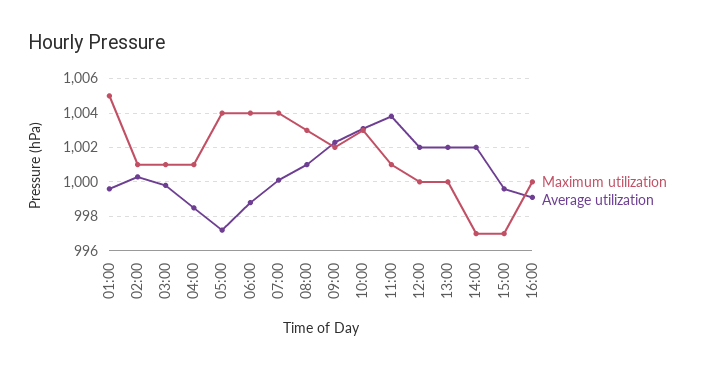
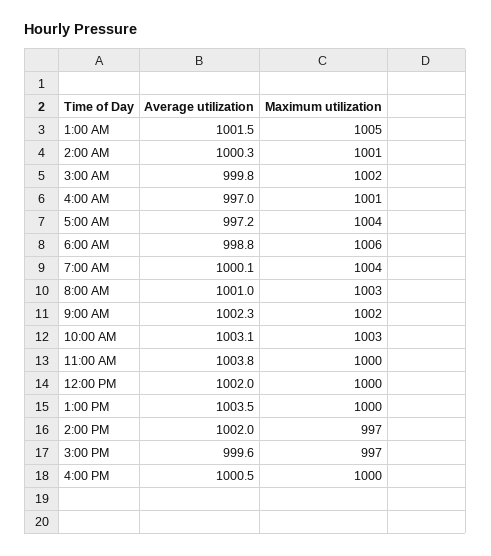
  {
    "Maximum utilization": {
      "01:00": 1005,
      "02:00": 1001,
-     "03:00": 1001,
+     "03:00": 1002,
      "04:00": 1001,
      "05:00": 1004,
-     "06:00": 1004,
+     "06:00": 1006,
      "07:00": 1004,
      "08:00": 1003,
      "09:00": 1002,
      "10:00": 1003,
-     "11:00": 1001,
+     "11:00": 1000,
      "12:00": 1000,
      "13:00": 1000,
      "14:00": 997,
      "15:00": 997,
      "16:00": 1000
    },
    "Average utilization": {
-     "01:00": 999.5,
+     "01:00": 1001.5,
      "02:00": 1000.3,
      "03:00": 999.8,
-     "04:00": 998.5,
+     "04:00": 997,
      "05:00": 997.2,
      "06:00": 998.8,
      "07:00": 1000.1,
      "08:00": 1001,
      "09:00": 1002.3,
      "10:00": 1003.1,
      "11:00": 1003.8,
      "12:00": 1002,
-     "13:00": 1002,
+     "13:00": 1003.5,
      "14:00": 1002,
      "15:00": 999.6,
-     "16:00": 999
+     "16:00": 1000.5
    }
  }

